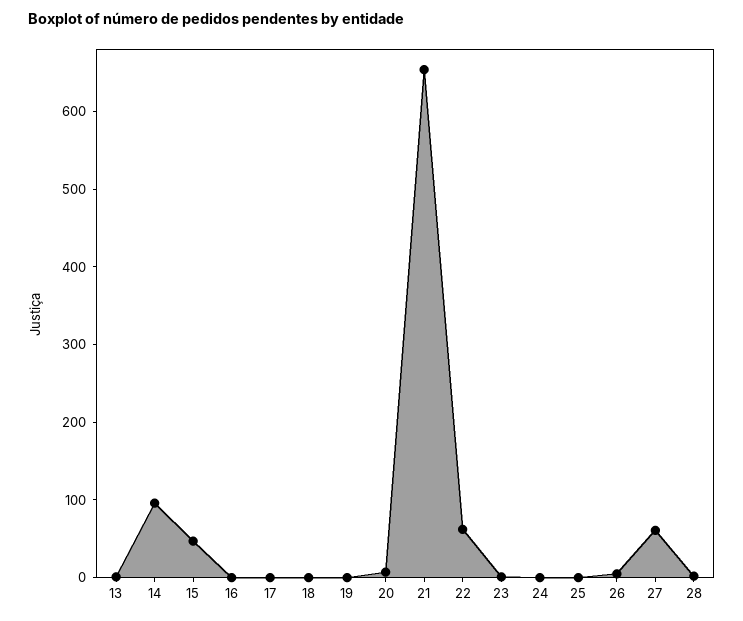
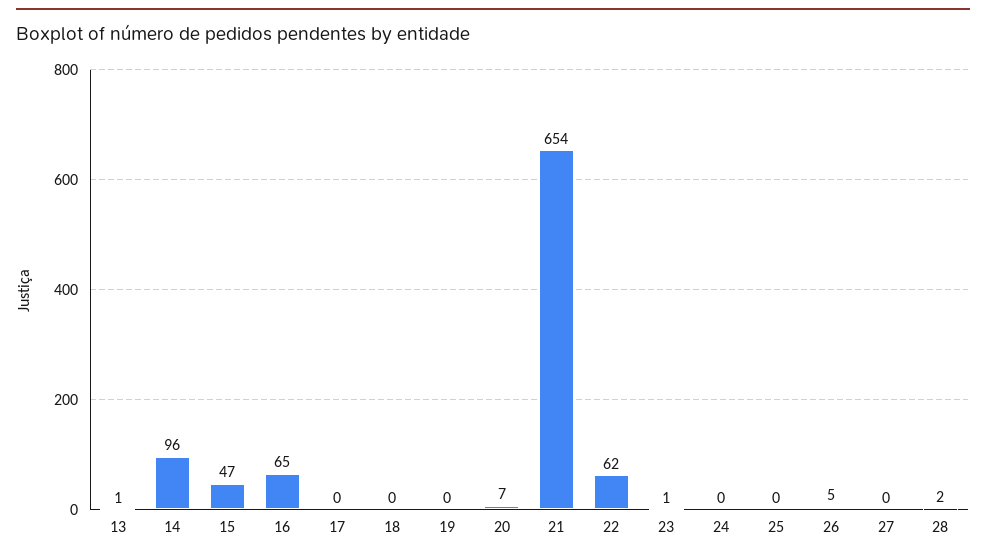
  {
    "13": 1,
    "14": 96,
    "15": 47,
-   "16": 0,
+   "16": 65,
    "17": 0,
    "18": 0,
    "19": 0,
    "20": 7,
    "21": 654,
    "22": 62,
    "23": 1,
    "24": 0,
    "25": 0,
    "26": 5,
-   "27": 60,
+   "27": 0,
    "28": 2
  }

